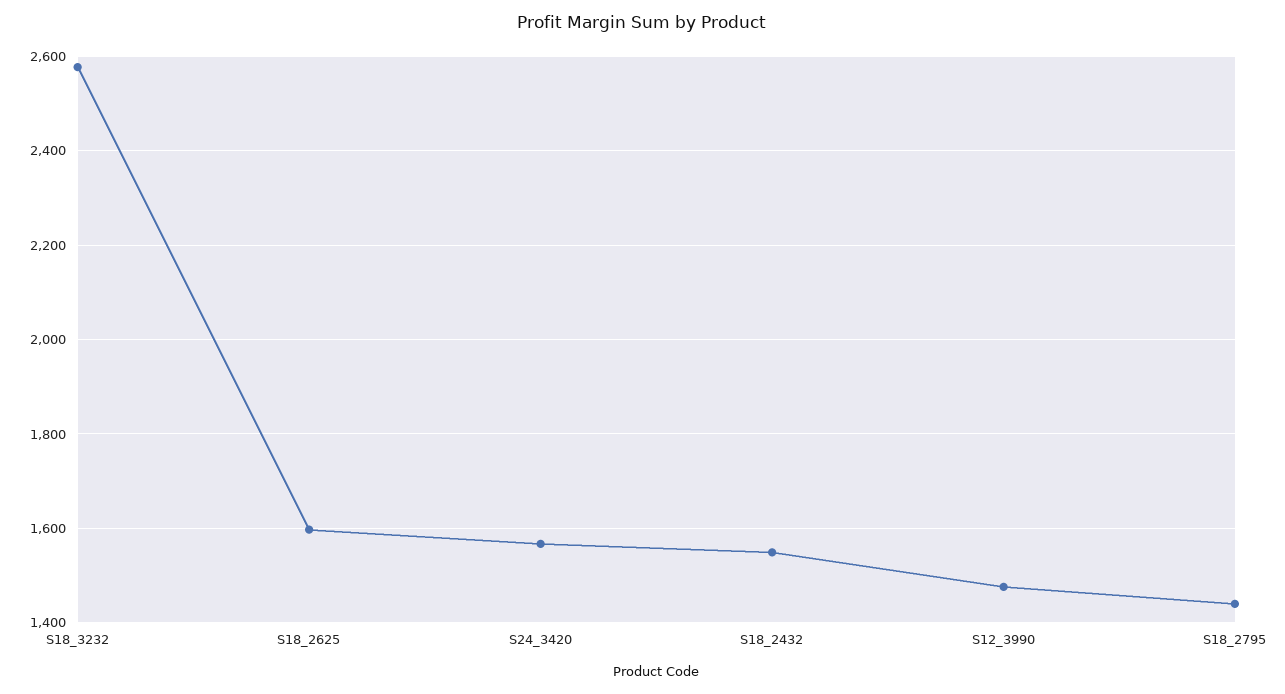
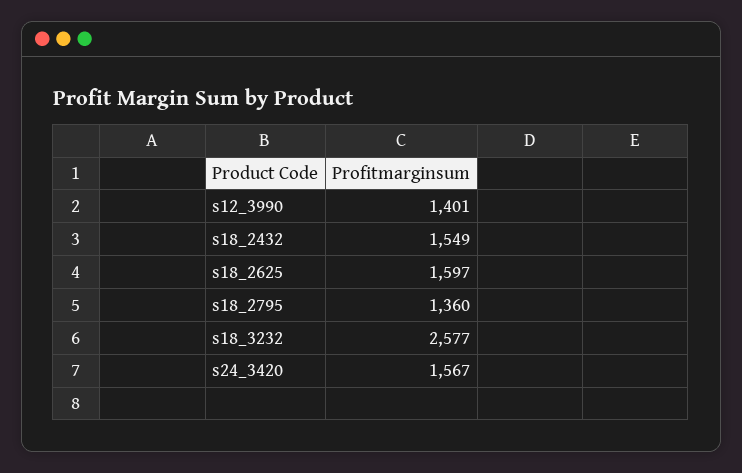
  {
    "S18_3232": 2577,
    "S18_2625": 1597,
    "S24_3420": 1567,
    "S18_2432": 1549,
-   "S12_3990": 1480,
+   "S12_3990": 1401,
-   "S18_2795": 1440
+   "S18_2795": 1360
  }

